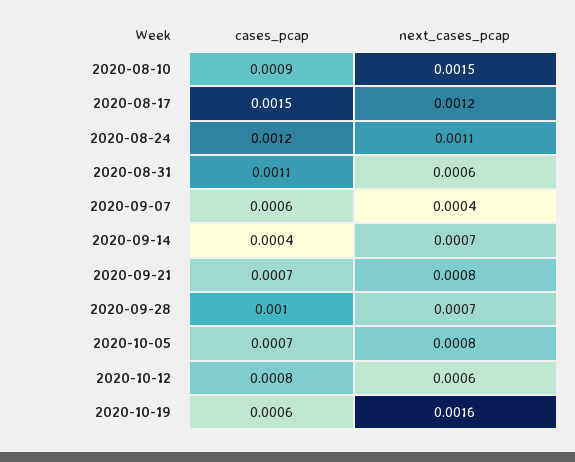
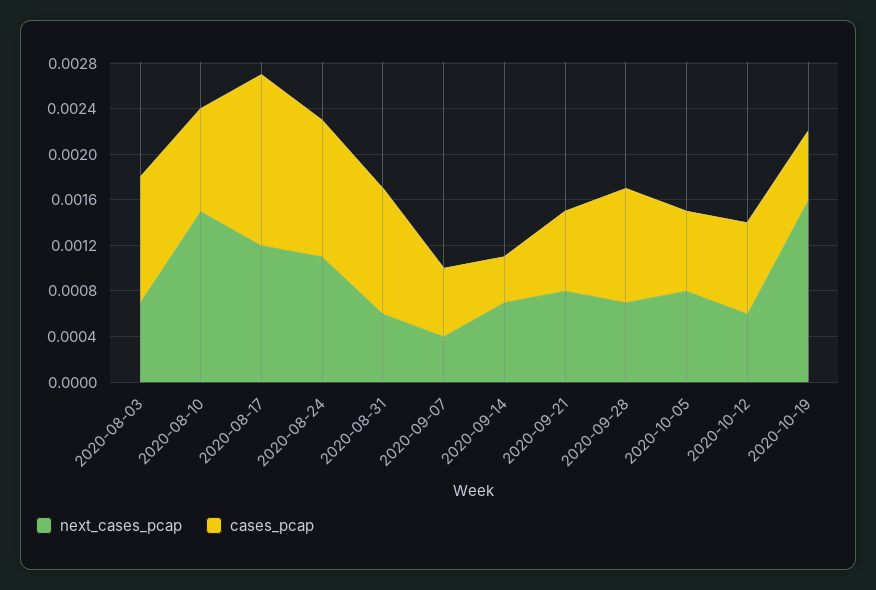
  {
    "cases_pcap": {
      "2020-08-10": 0.0009,
      "2020-08-17": 0.0015,
      "2020-08-24": 0.0012,
      "2020-08-31": 0.0011,
      "2020-09-07": 0.0006,
      "2020-09-14": 0.0004,
      "2020-09-21": 0.0007,
      "2020-09-28": 0.001,
      "2020-10-05": 0.0007,
      "2020-10-12": 0.0008,
-     "2020-10-19": 0.0006
+     "2020-10-19": 0.0006,
+     "2020-08-03": 0.0011
    },
    "next_cases_pcap": {
      "2020-08-10": 0.0015,
      "2020-08-17": 0.0012,
      "2020-08-24": 0.0011,
      "2020-08-31": 0.0006,
      "2020-09-07": 0.0004,
      "2020-09-14": 0.0007,
      "2020-09-21": 0.0008,
      "2020-09-28": 0.0007,
      "2020-10-05": 0.0008,
      "2020-10-12": 0.0006,
-     "2020-10-19": 0.0016
+     "2020-10-19": 0.0016,
+     "2020-08-03": 0.0007
    }
  }

